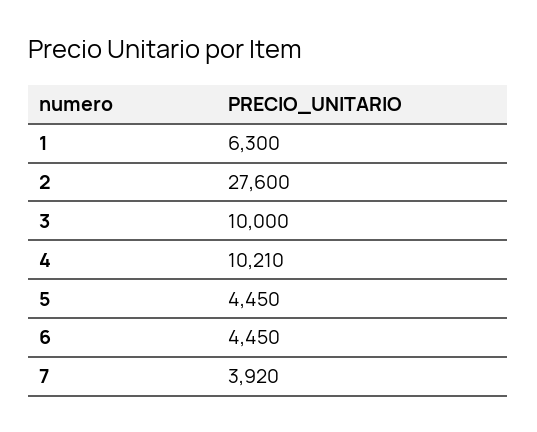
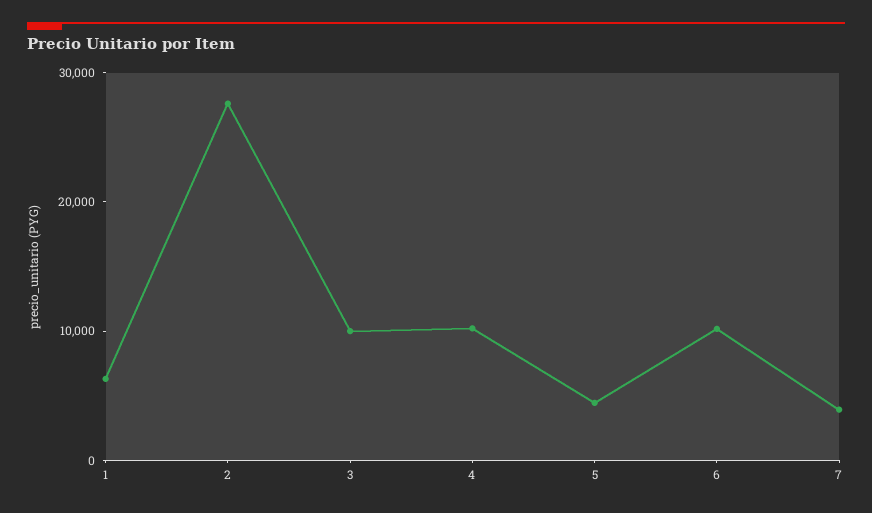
  {
    "1": 6300,
    "2": 27600,
    "3": 10000,
    "4": 10210,
    "5": 4450,
-   "6": 4450,
+   "6": 10000,
    "7": 3920
  }

